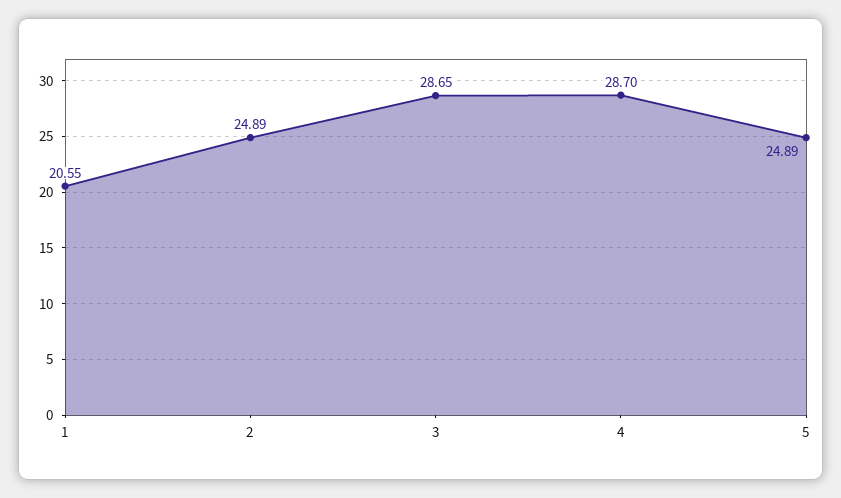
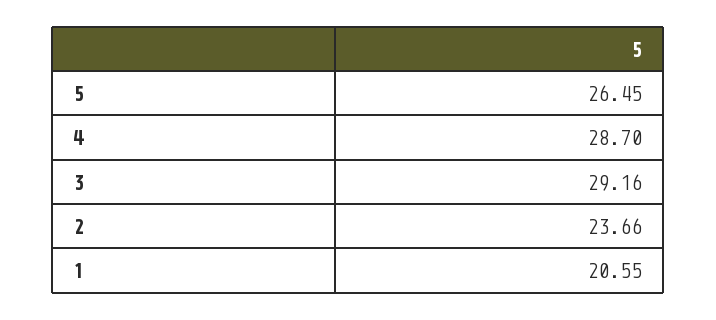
  {
    "1": 20.55,
-   "2": 24.89,
+   "2": 23.66,
-   "3": 28.65,
+   "3": 29.16,
    "4": 28.7,
-   "5": 24.89
+   "5": 26.45
  }

